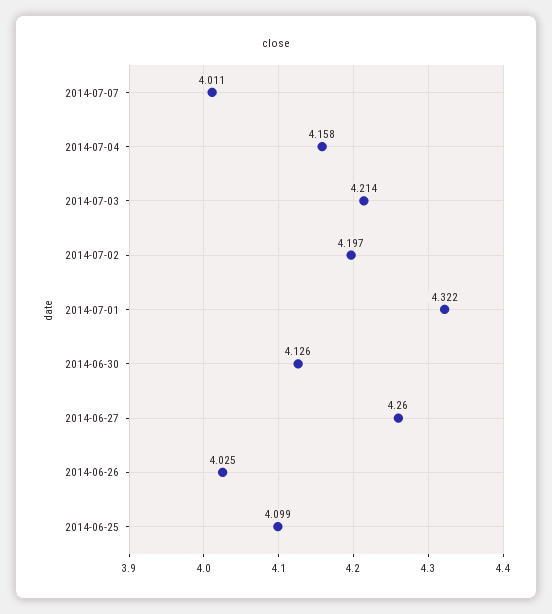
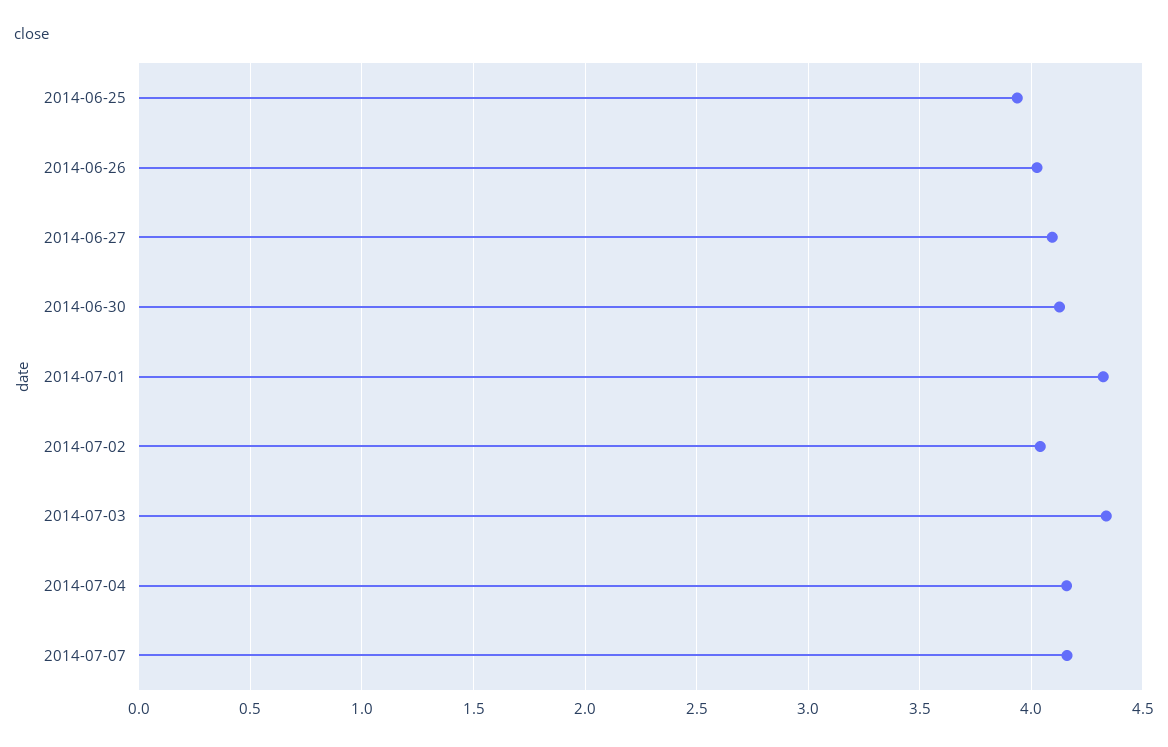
  {
-   "2014-07-07": 4.011,
+   "2014-07-07": 4.15,
    "2014-07-04": 4.158,
-   "2014-07-03": 4.214,
+   "2014-07-03": 4.35,
-   "2014-07-02": 4.197,
+   "2014-07-02": 4.05,
    "2014-07-01": 4.322,
    "2014-06-30": 4.126,
-   "2014-06-27": 4.26,
+   "2014-06-27": 4.1,
    "2014-06-26": 4.025,
-   "2014-06-25": 4.099
+   "2014-06-25": 3.95
  }

